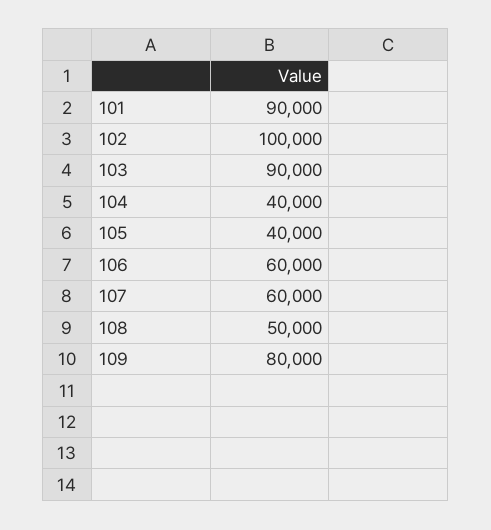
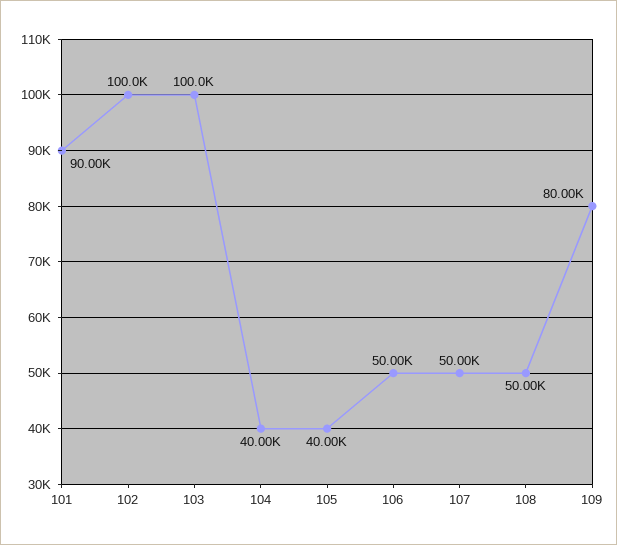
  {
    "101": 90000,
    "102": 100000,
-   "103": 90000,
+   "103": 100000,
    "104": 40000,
    "105": 40000,
-   "106": 60000,
+   "106": 50000,
-   "107": 60000,
+   "107": 50000,
    "108": 50000,
    "109": 80000
  }

